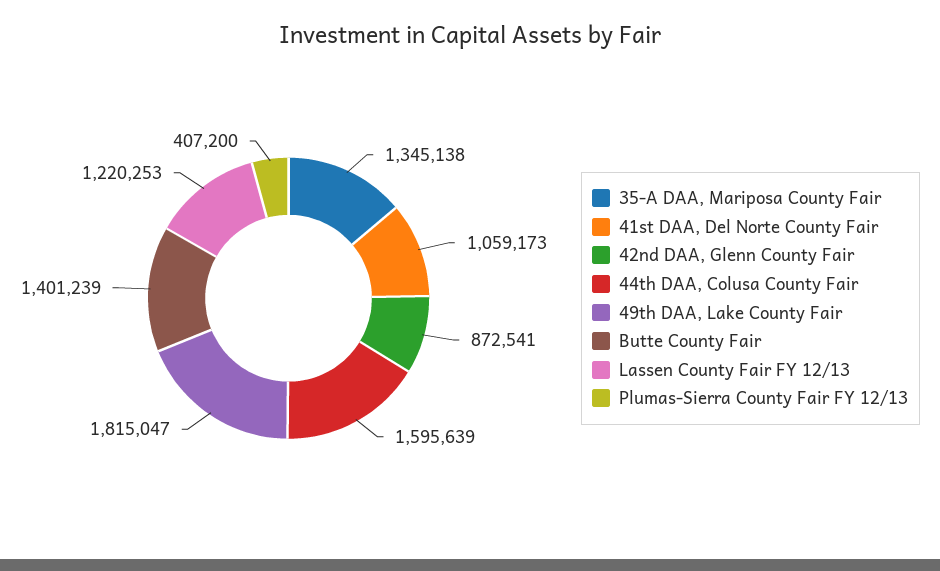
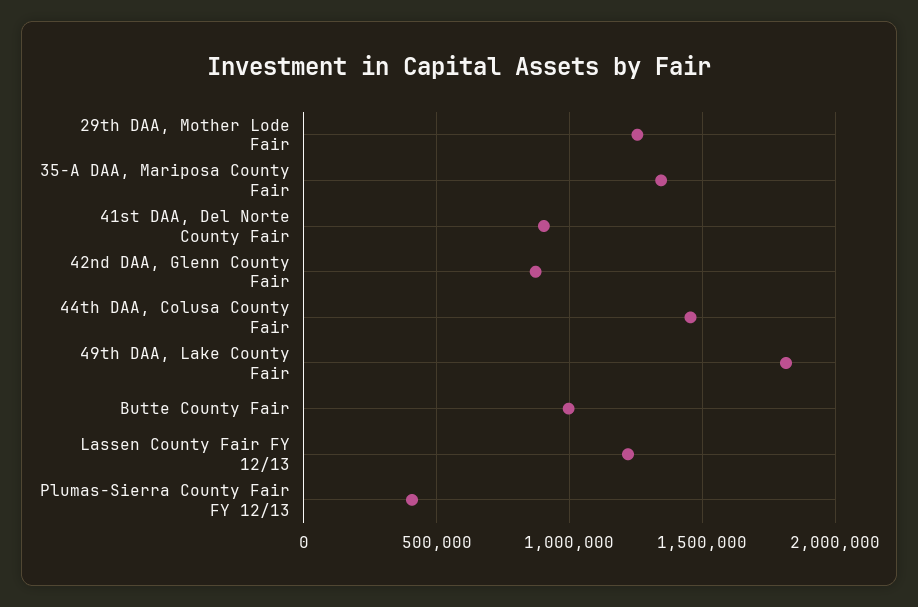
  {
    "35-A DAA, Mariposa County Fair": 1345138,
-   "41st DAA, Del Norte County Fair": 1059173,
+   "41st DAA, Del Norte County Fair": 900000,
    "42nd DAA, Glenn County Fair": 872541,
-   "44th DAA, Colusa County Fair": 1595639,
+   "44th DAA, Colusa County Fair": 1450000,
    "49th DAA, Lake County Fair": 1815047,
-   "Butte County Fair": 1401239,
+   "Butte County Fair": 1000000,
    "Lassen County Fair FY 12/13": 1220253,
-   "Plumas-Sierra County Fair FY 12/13": 407200
+   "Plumas-Sierra County Fair FY 12/13": 407200,
+   "29th DAA, Mother Lode Fair": 1250000
  }

